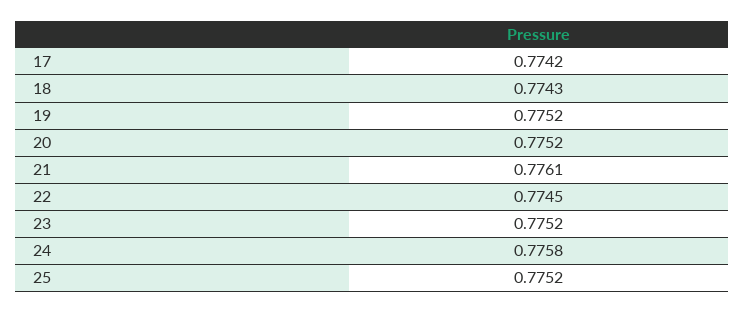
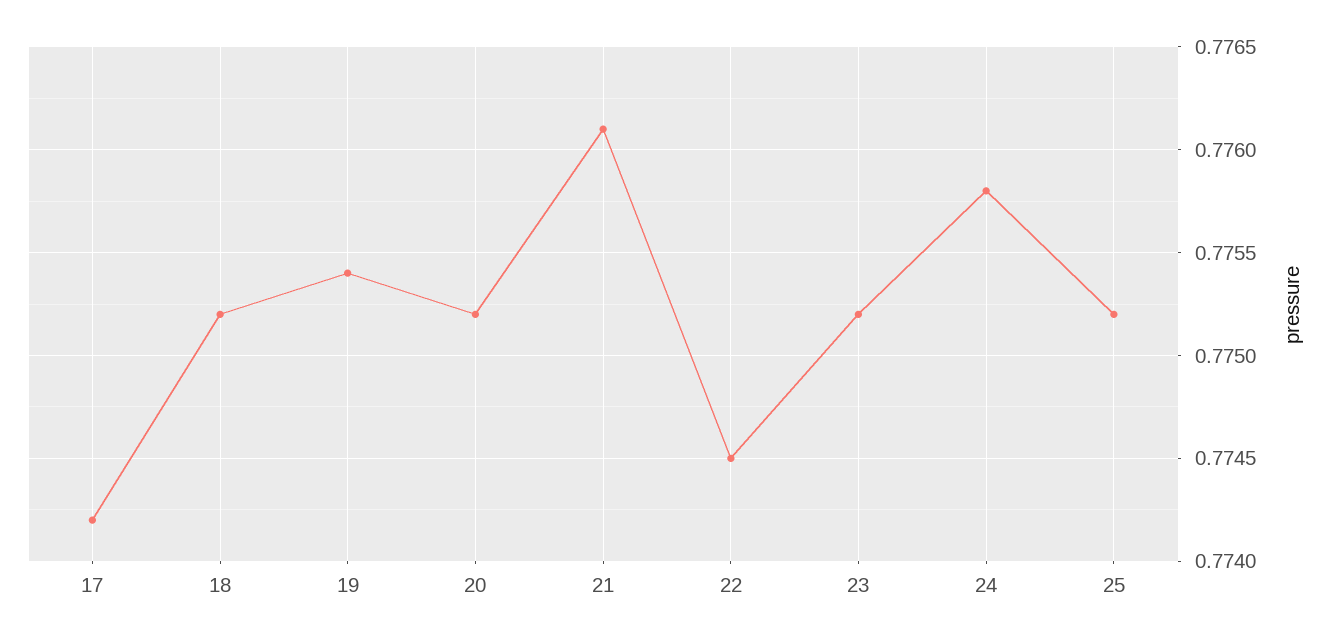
  {
    "17": 0.7742,
-   "18": 0.7743,
+   "18": 0.7752,
-   "19": 0.7752,
+   "19": 0.7754,
    "20": 0.7752,
    "21": 0.7761,
    "22": 0.7745,
    "23": 0.7752,
    "24": 0.7758,
    "25": 0.7752
  }

